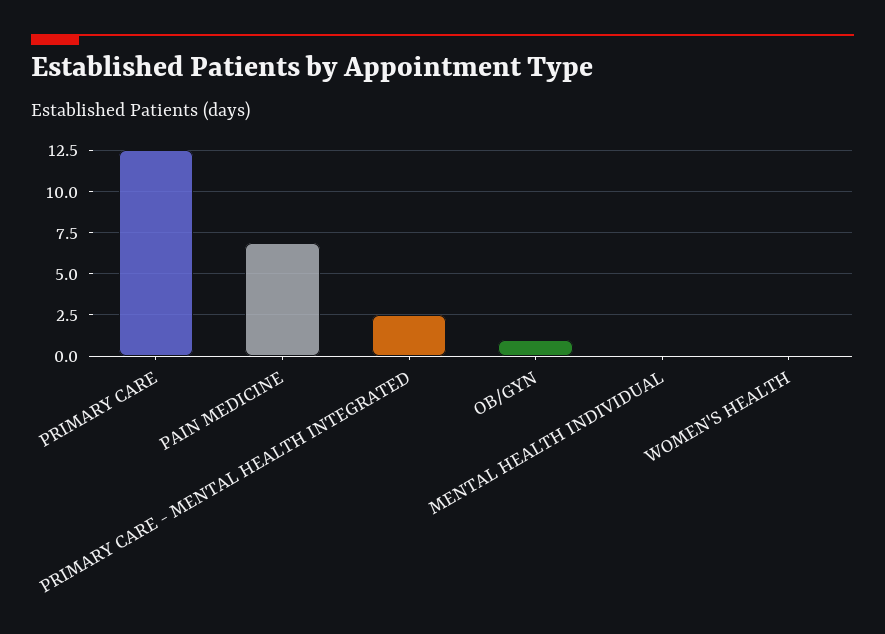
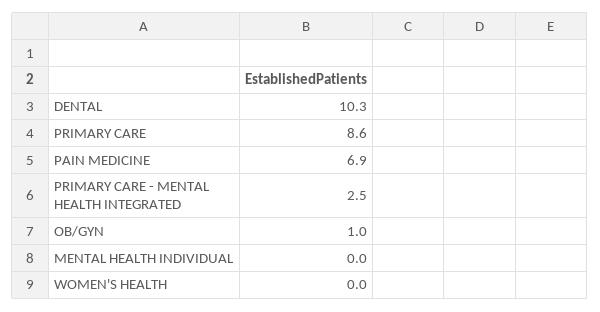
  {
-   "PRIMARY CARE": 12.5,
+   "PRIMARY CARE": 8.6,
    "PAIN MEDICINE": 6.9,
    "PRIMARY CARE - MENTAL HEALTH INTEGRATED": 2.5,
    "OB/GYN": 1,
    "MENTAL HEALTH INDIVIDUAL": 0,
-   "WOMEN'S HEALTH": 0
+   "WOMEN'S HEALTH": 0,
+   "DENTAL": 10.3
  }

